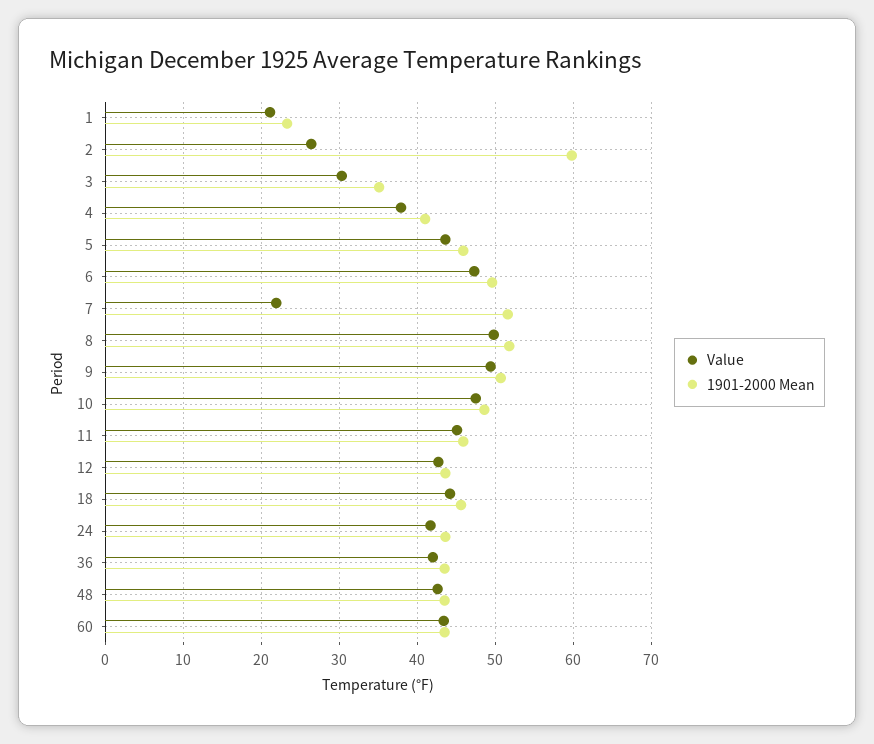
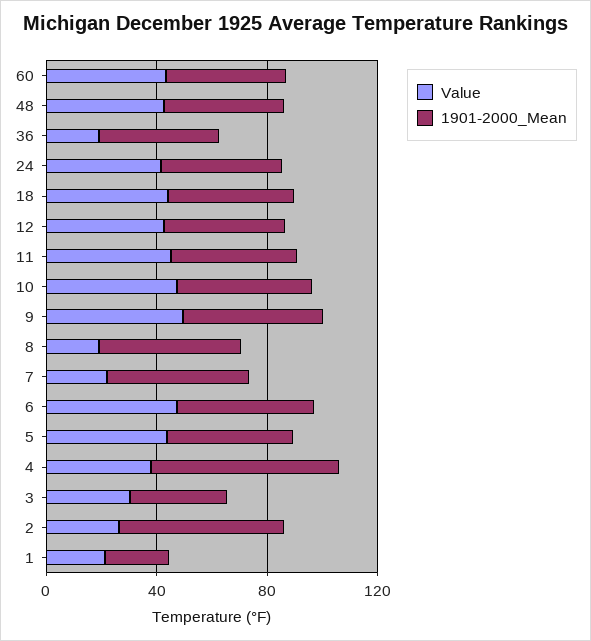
  {
    "Value": {
      "1": 21,
      "2": 26,
      "3": 30,
      "4": 38,
      "5": 44,
      "6": 47,
      "7": 22,
-     "8": 50,
+     "8": 20,
      "9": 49,
      "10": 48,
      "11": 45,
      "12": 43,
      "18": 44,
      "24": 42,
-     "36": 42,
+     "36": 20,
      "48": 43,
      "60": 43
    },
    "1901-2000 Mean": {
      "1": 23,
      "2": 60,
      "3": 35,
-     "4": 41,
+     "4": 70,
      "5": 46,
      "6": 50,
      "7": 52,
      "8": 52,
      "9": 51,
      "10": 49,
      "11": 46,
      "12": 44,
      "18": 46,
      "24": 44,
      "36": 44,
      "48": 44,
      "60": 44
    }
  }

